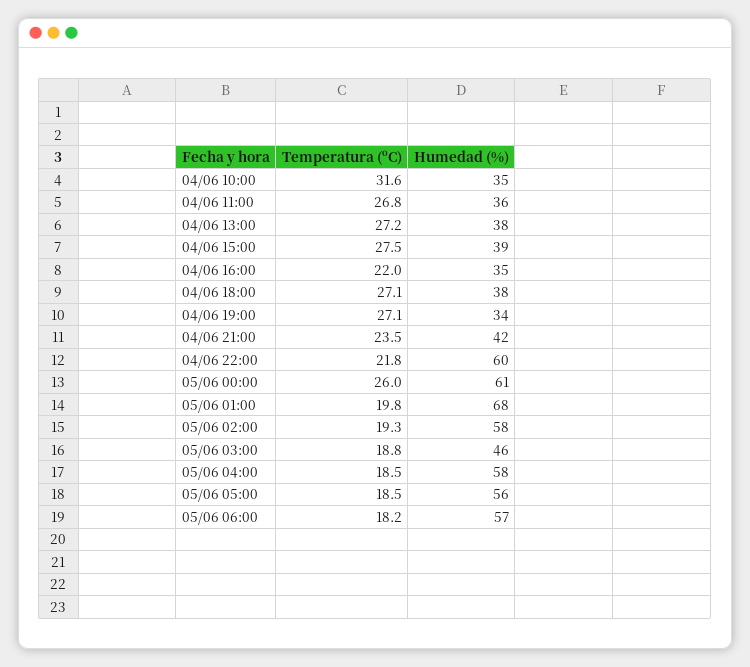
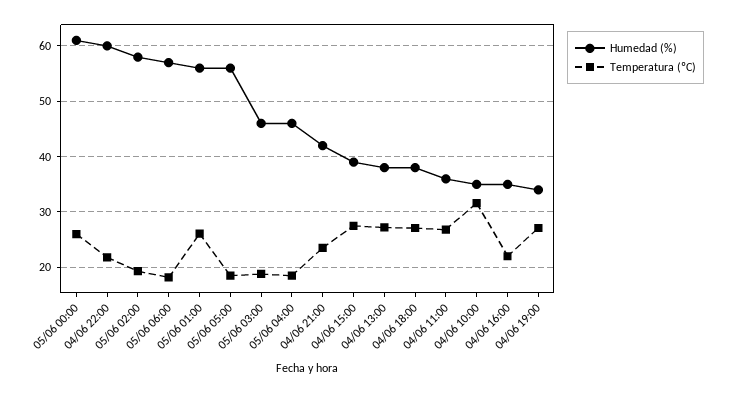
  {
    "Temperatura (ºC)": {
      "04/06 10:00": 31.6,
      "04/06 11:00": 26.8,
      "04/06 13:00": 27.2,
      "04/06 15:00": 27.5,
      "04/06 16:00": 22,
      "04/06 18:00": 27.1,
      "04/06 19:00": 27.1,
      "04/06 21:00": 23.5,
      "04/06 22:00": 21.8,
      "05/06 00:00": 26,
-     "05/06 01:00": 19.8,
+     "05/06 01:00": 26,
      "05/06 02:00": 19.3,
      "05/06 03:00": 18.8,
      "05/06 04:00": 18.5,
      "05/06 05:00": 18.5,
      "05/06 06:00": 18.2
    },
    "Humedad (%)": {
      "04/06 10:00": 35,
      "04/06 11:00": 36,
      "04/06 13:00": 38,
      "04/06 15:00": 39,
      "04/06 16:00": 35,
      "04/06 18:00": 38,
      "04/06 19:00": 34,
      "04/06 21:00": 42,
      "04/06 22:00": 60,
      "05/06 00:00": 61,
-     "05/06 01:00": 68,
+     "05/06 01:00": 56,
      "05/06 02:00": 58,
      "05/06 03:00": 46,
-     "05/06 04:00": 58,
+     "05/06 04:00": 46,
      "05/06 05:00": 56,
      "05/06 06:00": 57
    }
  }

